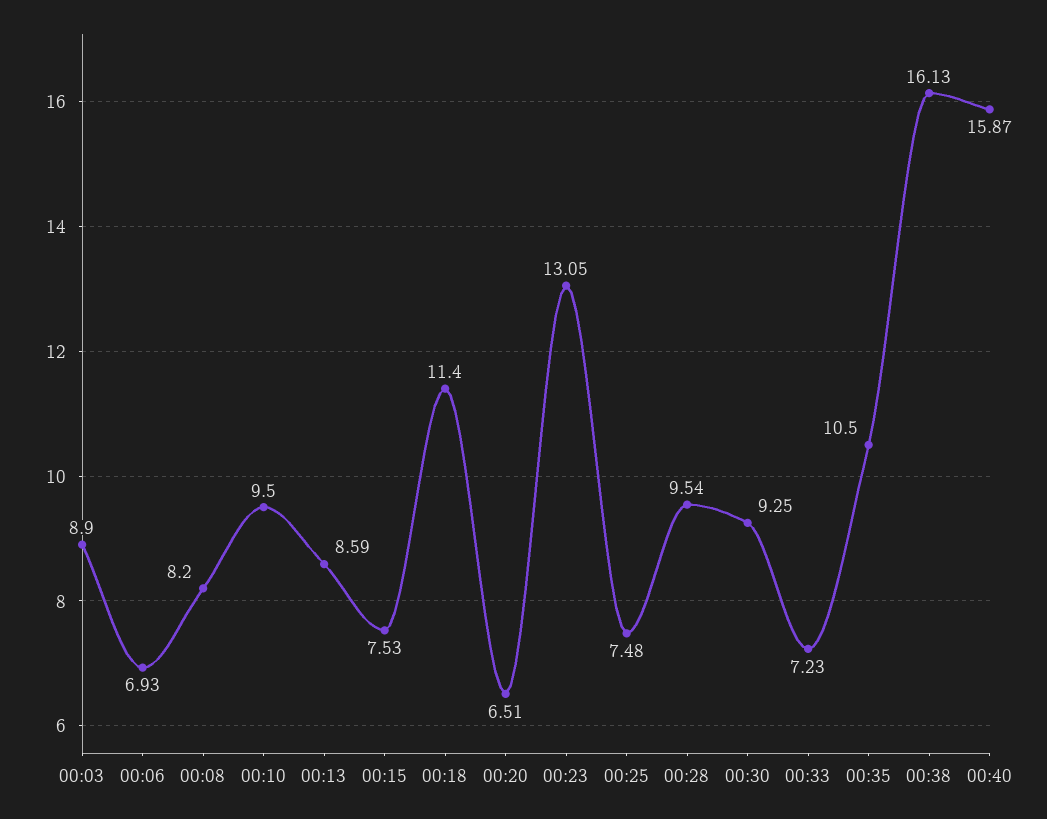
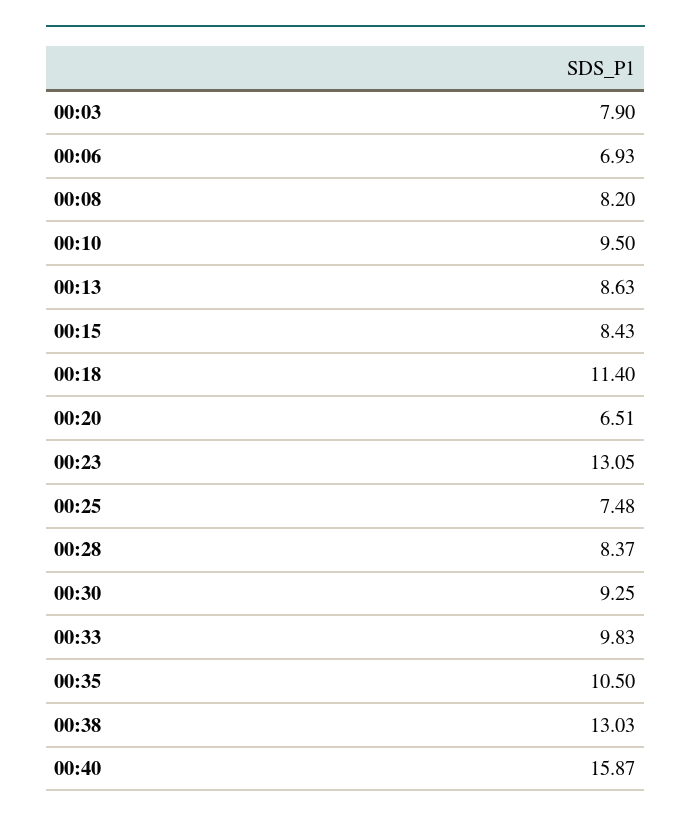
  {
-   "00:03": 8.9,
+   "00:03": 7.9,
    "00:06": 6.93,
    "00:08": 8.2,
    "00:10": 9.5,
-   "00:13": 8.59,
+   "00:13": 8.63,
-   "00:15": 7.53,
+   "00:15": 8.43,
    "00:18": 11.4,
    "00:20": 6.51,
    "00:23": 13.05,
    "00:25": 7.48,
-   "00:28": 9.54,
+   "00:28": 8.37,
    "00:30": 9.25,
-   "00:33": 7.23,
+   "00:33": 9.83,
    "00:35": 10.5,
-   "00:38": 16.13,
+   "00:38": 13.03,
    "00:40": 15.87
  }

